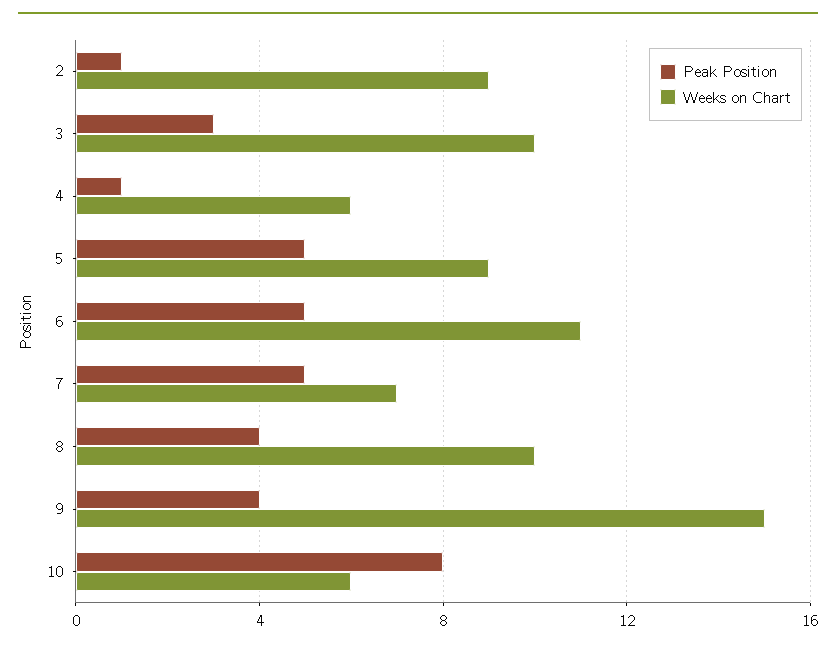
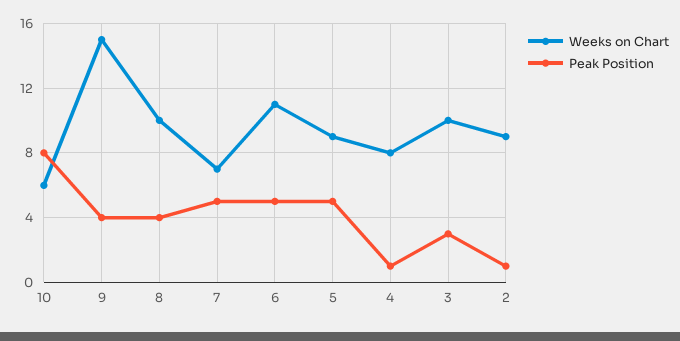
  {
    "Peak Position": {
      "2": 1,
      "3": 3,
      "4": 1,
      "5": 5,
      "6": 5,
      "7": 5,
      "8": 4,
      "9": 4,
      "10": 8
    },
    "Weeks on Chart": {
      "2": 9,
      "3": 10,
-     "4": 6,
+     "4": 8,
      "5": 9,
      "6": 11,
      "7": 7,
      "8": 10,
      "9": 15,
      "10": 6
    }
  }

